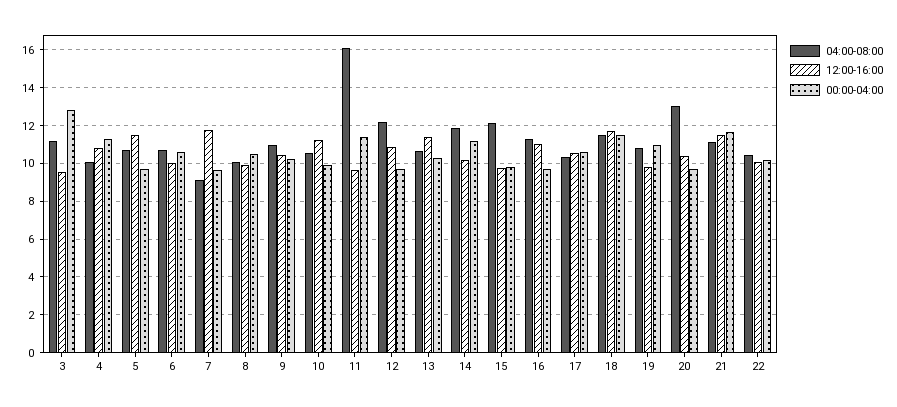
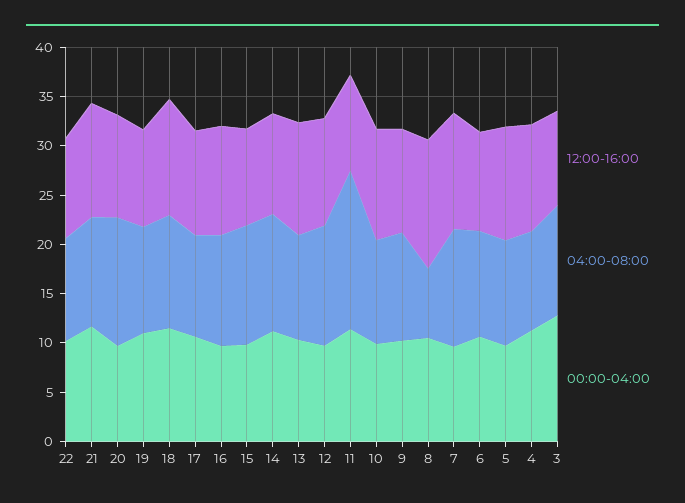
  {
    "04:00-08:00": {
      "3": 11,
      "4": 10,
      "5": 10.5,
      "6": 10.5,
-     "7": 9,
+     "7": 12,
-     "8": 10,
+     "8": 7,
      "9": 11,
      "10": 10.5,
      "11": 16,
      "12": 12,
      "13": 10.5,
      "14": 12,
      "15": 12,
      "16": 11.5,
      "17": 10.5,
      "18": 11.5,
      "19": 11,
      "20": 13,
      "21": 11,
      "22": 10.5
    },
    "12:00-16:00": {
      "3": 9.5,
      "4": 11,
      "5": 11.5,
      "6": 10,
      "7": 12,
-     "8": 10,
+     "8": 13,
      "9": 10.5,
      "10": 11,
      "11": 9.5,
      "12": 11,
      "13": 11.5,
      "14": 10,
      "15": 10,
      "16": 11,
      "17": 10.5,
      "18": 11.5,
      "19": 10,
      "20": 10.5,
      "21": 11.5,
      "22": 10
    },
    "00:00-04:00": {
      "3": 13,
      "4": 11.5,
      "5": 9.5,
      "6": 10.5,
      "7": 9.5,
      "8": 10.5,
      "9": 10,
      "10": 10,
      "11": 11.5,
      "12": 9.5,
      "13": 10.5,
      "14": 11,
      "15": 10,
      "16": 9.5,
      "17": 10.5,
      "18": 11.5,
      "19": 11,
      "20": 9.5,
      "21": 11.5,
      "22": 10
    }
  }

